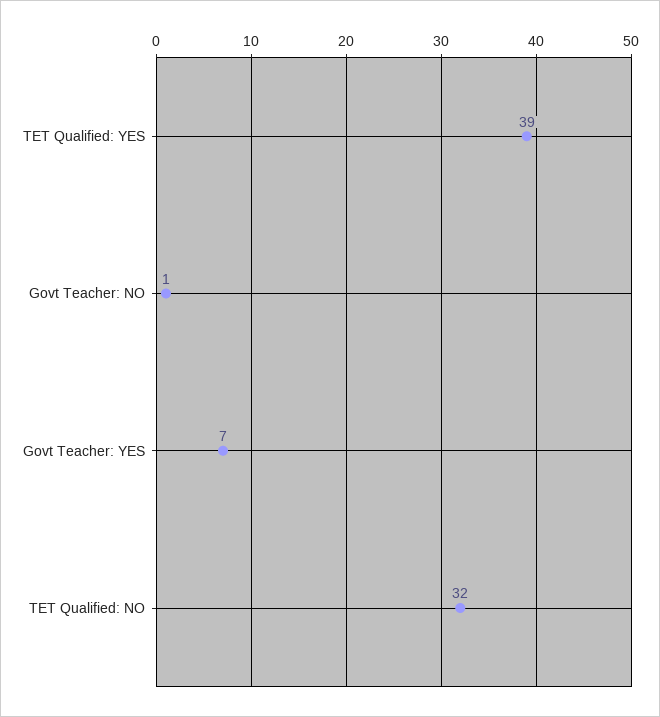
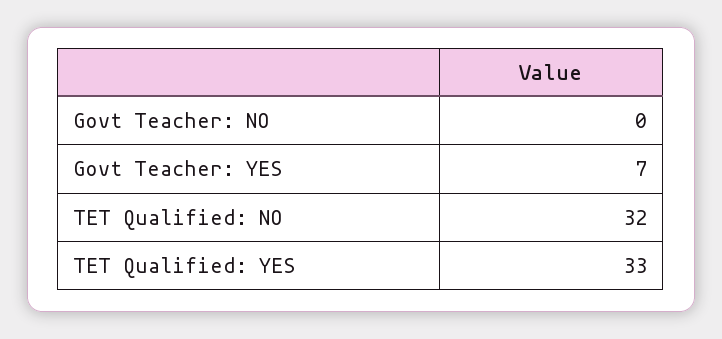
  {
-   "TET Qualified: YES": 39,
+   "TET Qualified: YES": 33,
-   "Govt Teacher: NO": 1,
+   "Govt Teacher: NO": 0,
    "Govt Teacher: YES": 7,
    "TET Qualified: NO": 32
  }

